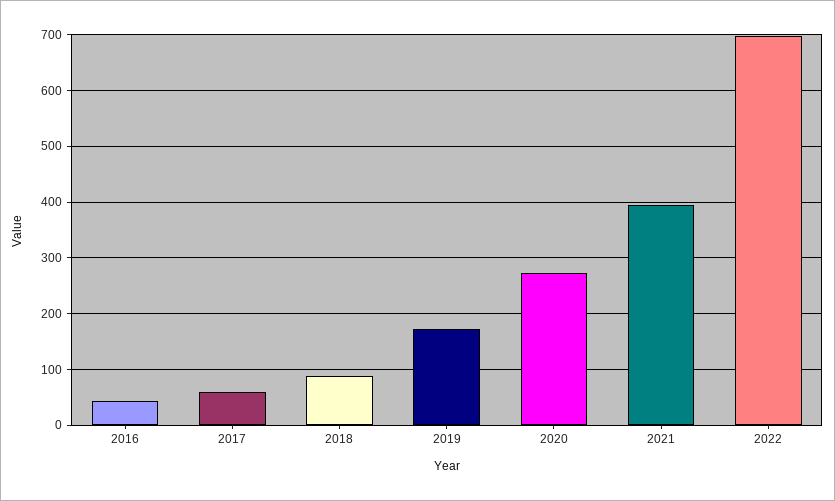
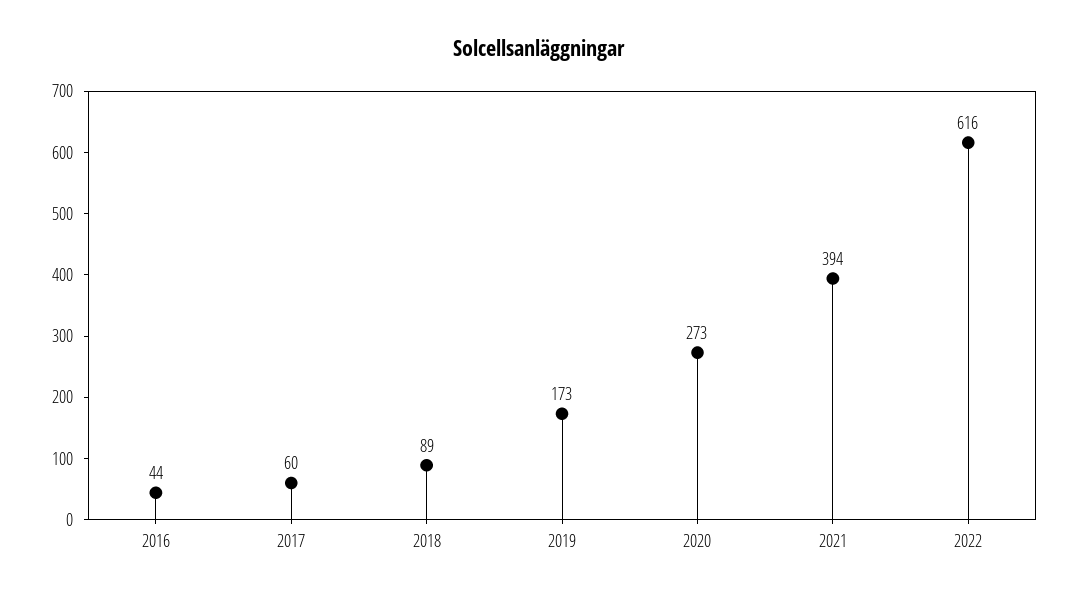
  {
    "2016": 44,
    "2017": 60,
    "2018": 89,
    "2019": 173,
    "2020": 273,
    "2021": 394,
-   "2022": 700
+   "2022": 616
  }

